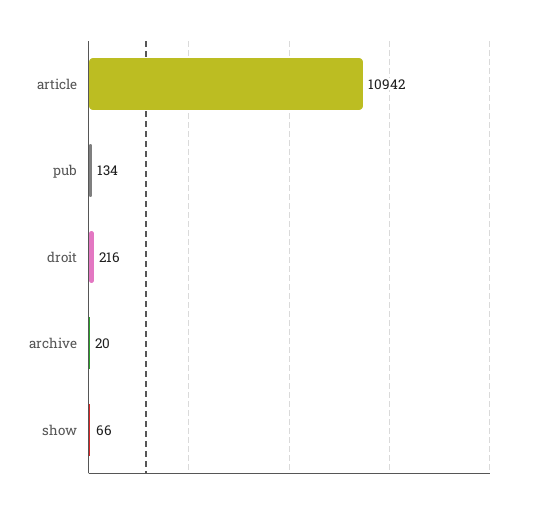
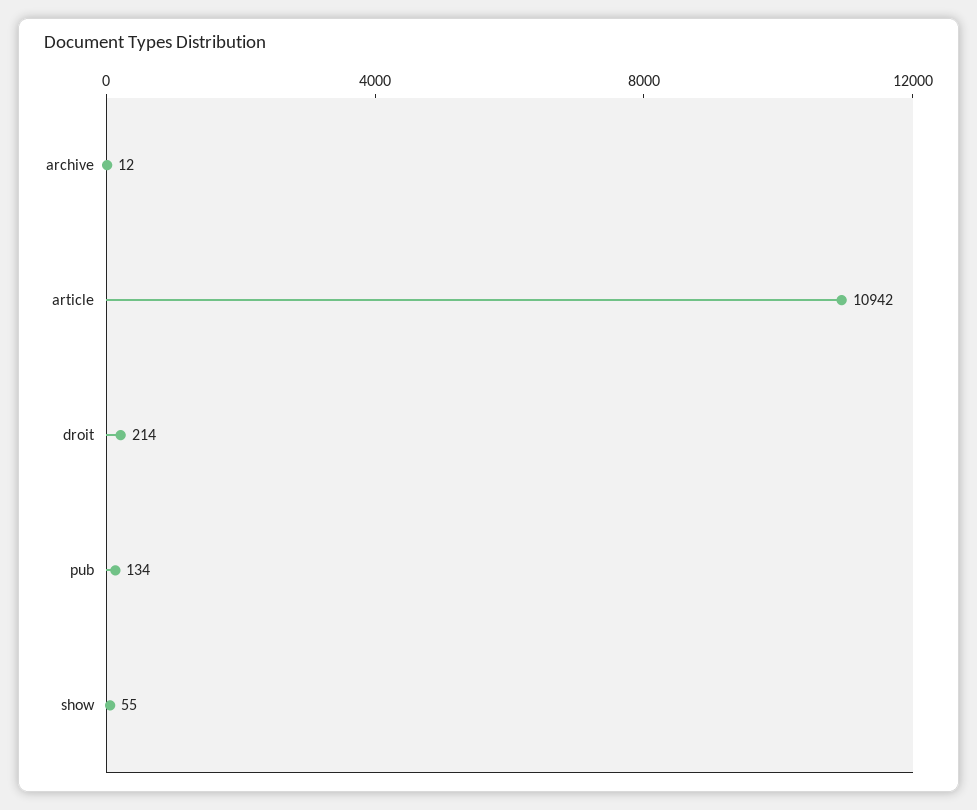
  {
    "article": 10942,
    "pub": 134,
-   "droit": 216,
+   "droit": 214,
-   "archive": 20,
+   "archive": 12,
-   "show": 66
+   "show": 55
  }

